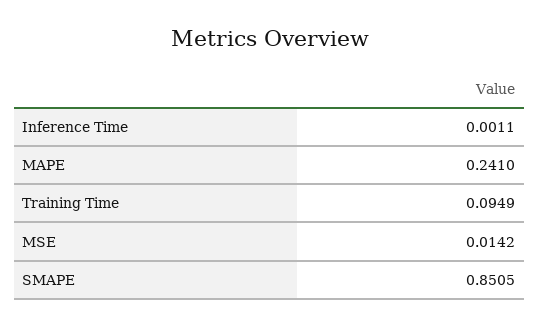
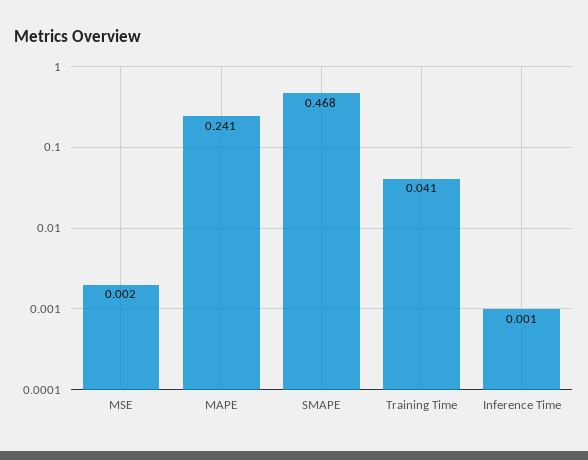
  {
    "Inference Time": 0.0011,
    "MAPE": 0.241,
-   "Training Time": 0.0949,
+   "Training Time": 0.041,
-   "MSE": 0.0142,
+   "MSE": 0.002,
-   "SMAPE": 0.8505
+   "SMAPE": 0.468
  }

